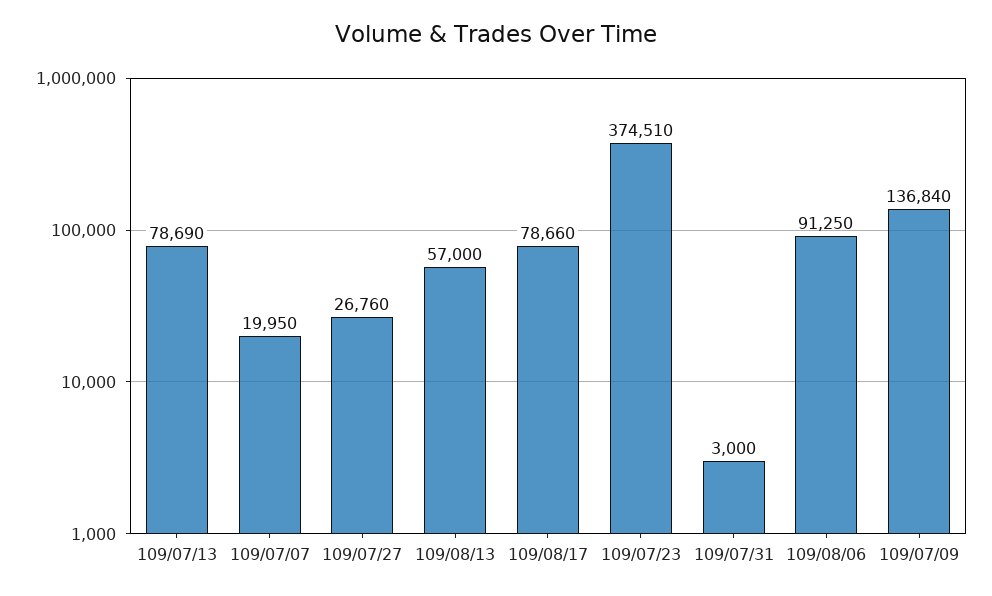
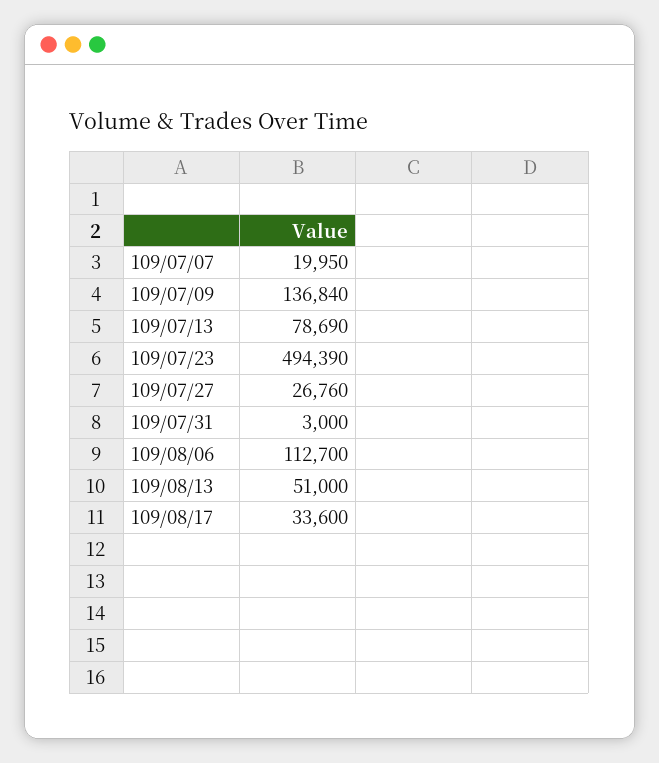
  {
    "109/07/13": 78690,
    "109/07/07": 19950,
    "109/07/27": 26760,
-   "109/08/13": 57000,
+   "109/08/13": 51000,
-   "109/08/17": 78660,
+   "109/08/17": 33600,
-   "109/07/23": 374510,
+   "109/07/23": 494390,
    "109/07/31": 3000,
-   "109/08/06": 91250,
+   "109/08/06": 112700,
    "109/07/09": 136840
  }

